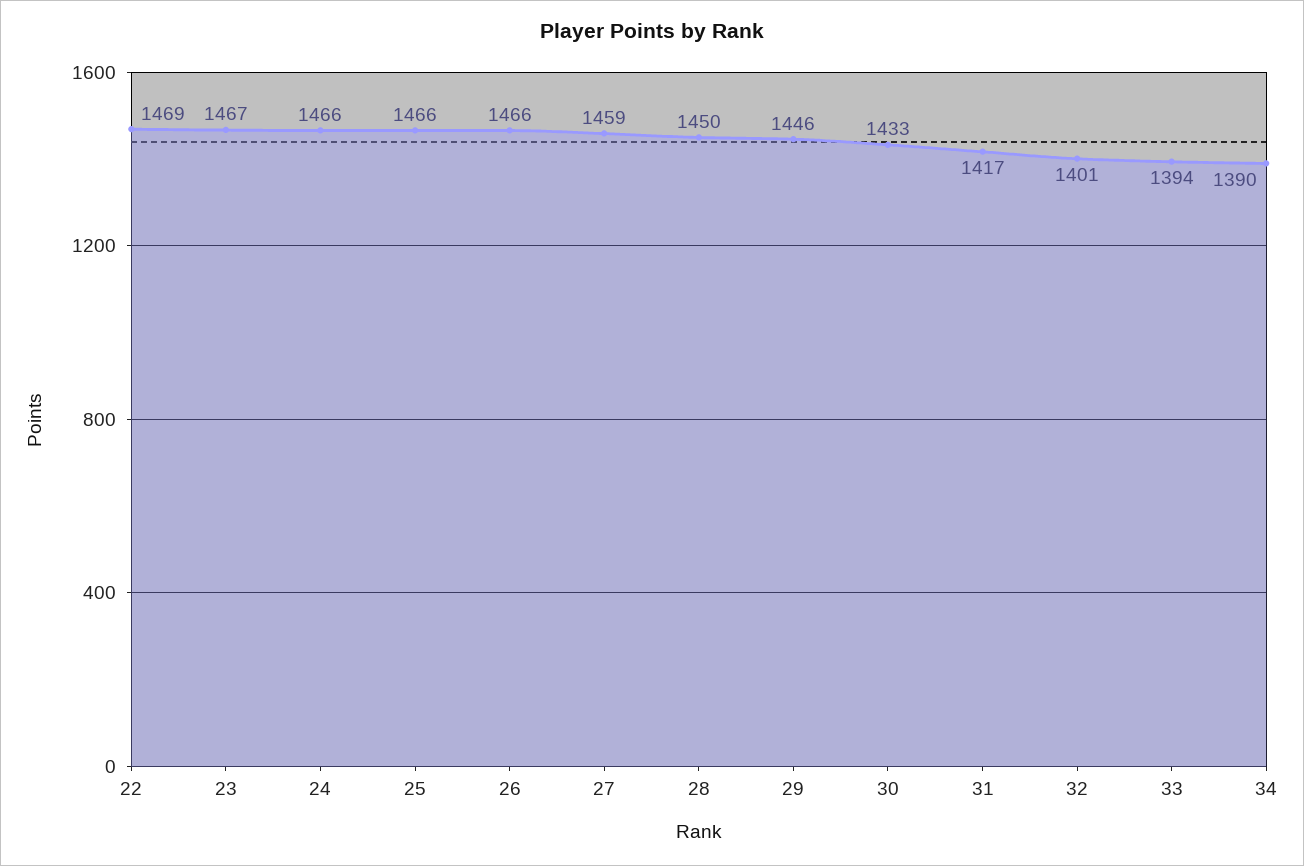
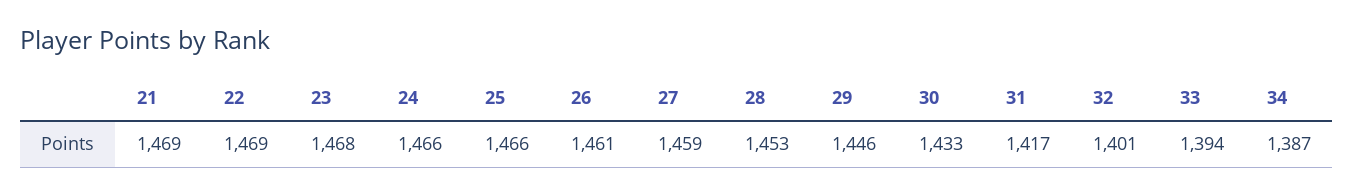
  {
    "22": 1469,
-   "23": 1467,
+   "23": 1468,
    "24": 1466,
    "25": 1466,
-   "26": 1466,
+   "26": 1461,
    "27": 1459,
-   "28": 1450,
+   "28": 1453,
    "29": 1446,
    "30": 1433,
    "31": 1417,
    "32": 1401,
    "33": 1394,
-   "34": 1390
+   "34": 1387,
+   "21": 1469
  }

